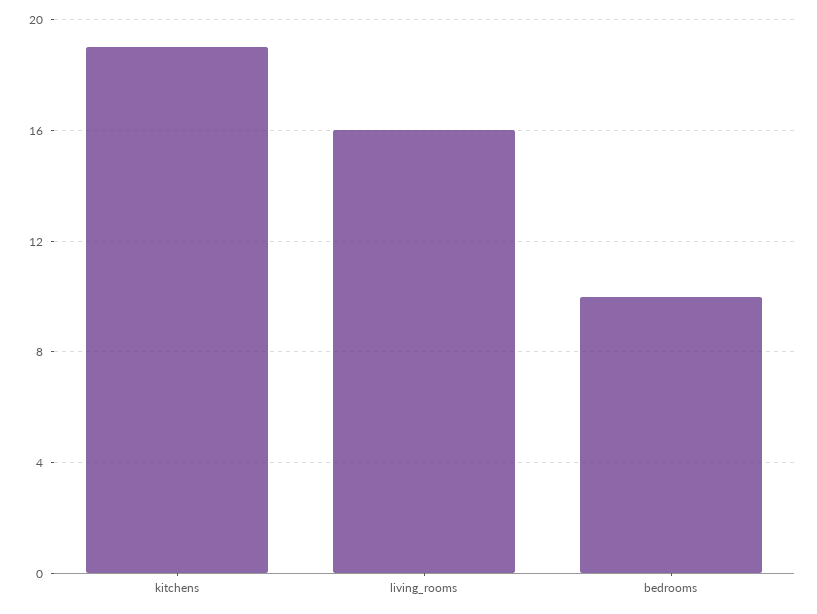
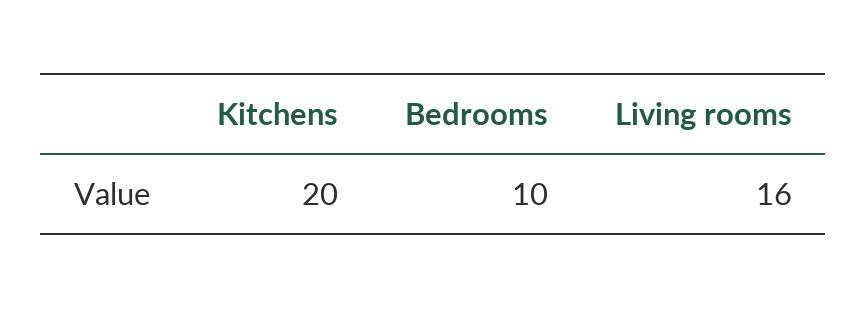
  {
-   "kitchens": 19,
+   "kitchens": 20,
    "living_rooms": 16,
    "bedrooms": 10
  }

